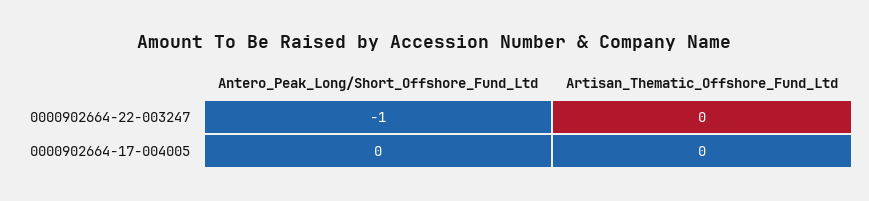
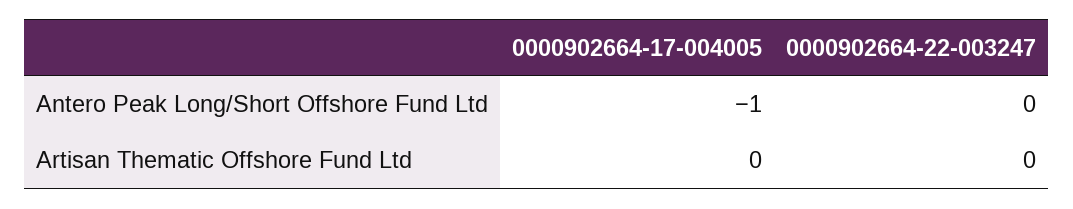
  {
    "Antero_Peak_Long/Short_Offshore_Fund_Ltd": {
-     "0000902664-22-003247": -1,
+     "0000902664-22-003247": 0,
-     "0000902664-17-004005": 0
+     "0000902664-17-004005": -1
    },
    "Artisan_Thematic_Offshore_Fund_Ltd": {
      "0000902664-22-003247": 0,
      "0000902664-17-004005": 0
    }
  }

